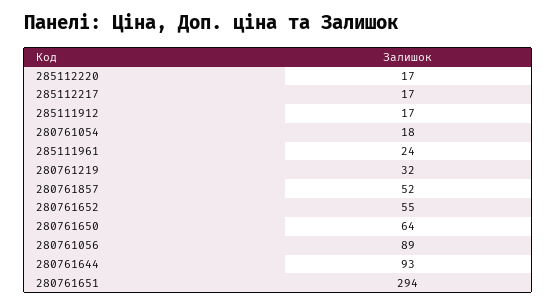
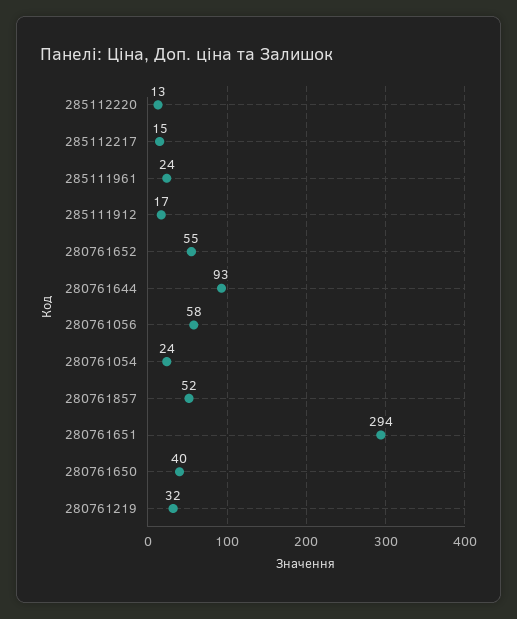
  {
-   "285112220": 17,
+   "285112220": 13,
-   "285112217": 17,
+   "285112217": 15,
    "285111912": 17,
-   "280761054": 18,
+   "280761054": 24,
    "285111961": 24,
    "280761219": 32,
    "280761857": 52,
    "280761652": 55,
-   "280761650": 64,
+   "280761650": 40,
-   "280761056": 89,
+   "280761056": 58,
    "280761644": 93,
    "280761651": 294
  }

